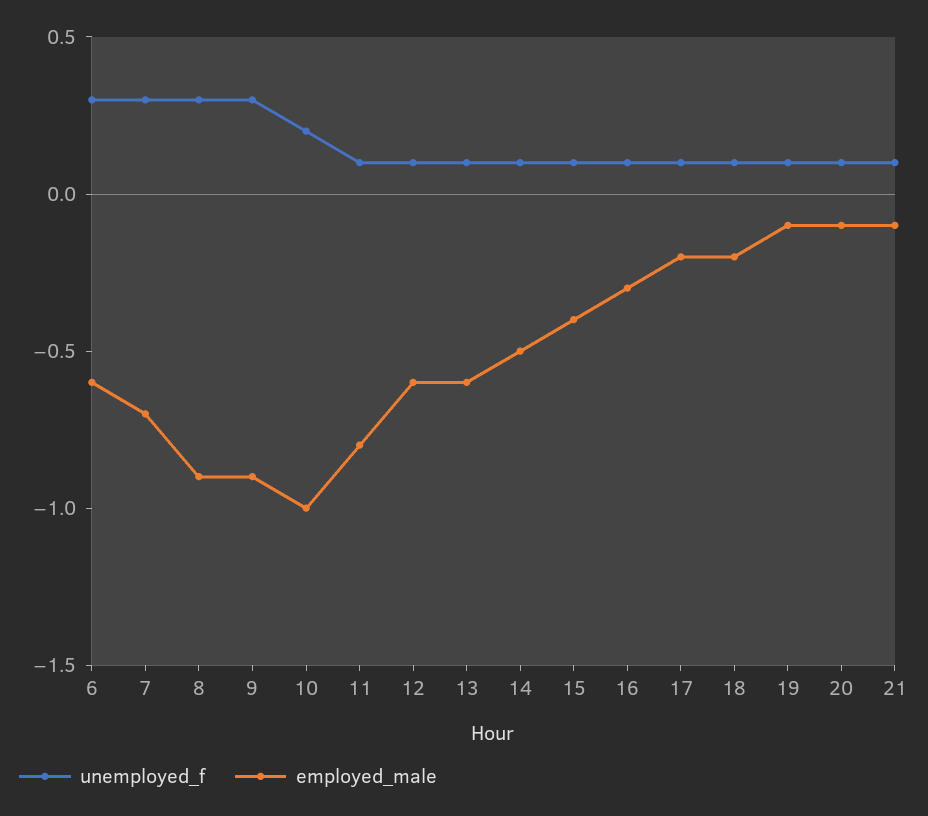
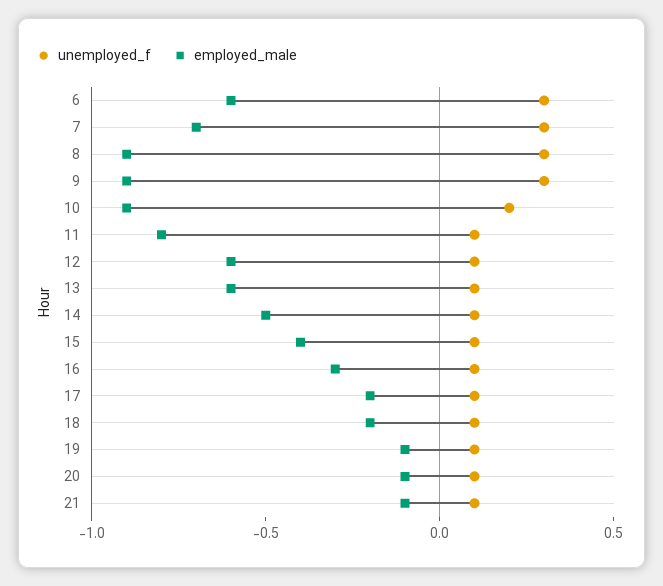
  {
    "unemployed_f": {
      "6": 0.3,
      "7": 0.3,
      "8": 0.3,
      "9": 0.3,
      "10": 0.2,
      "11": 0.1,
      "12": 0.1,
      "13": 0.1,
      "14": 0.1,
      "15": 0.1,
      "16": 0.1,
      "17": 0.1,
      "18": 0.1,
      "19": 0.1,
      "20": 0.1,
      "21": 0.1
    },
    "employed_male": {
      "6": -0.6,
      "7": -0.7,
      "8": -0.9,
      "9": -0.9,
-     "10": -1,
+     "10": -0.9,
      "11": -0.8,
      "12": -0.6,
      "13": -0.6,
      "14": -0.5,
      "15": -0.4,
      "16": -0.3,
      "17": -0.2,
      "18": -0.2,
      "19": -0.1,
      "20": -0.1,
      "21": -0.1
    }
  }

